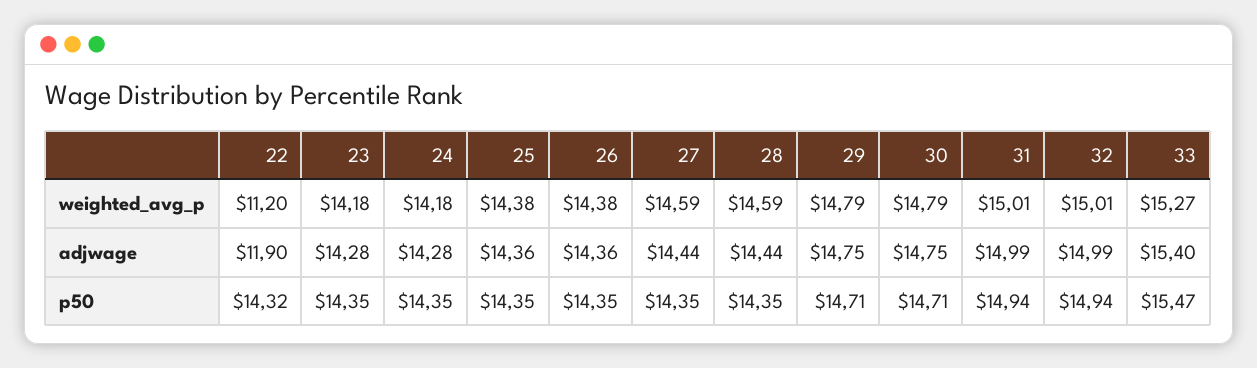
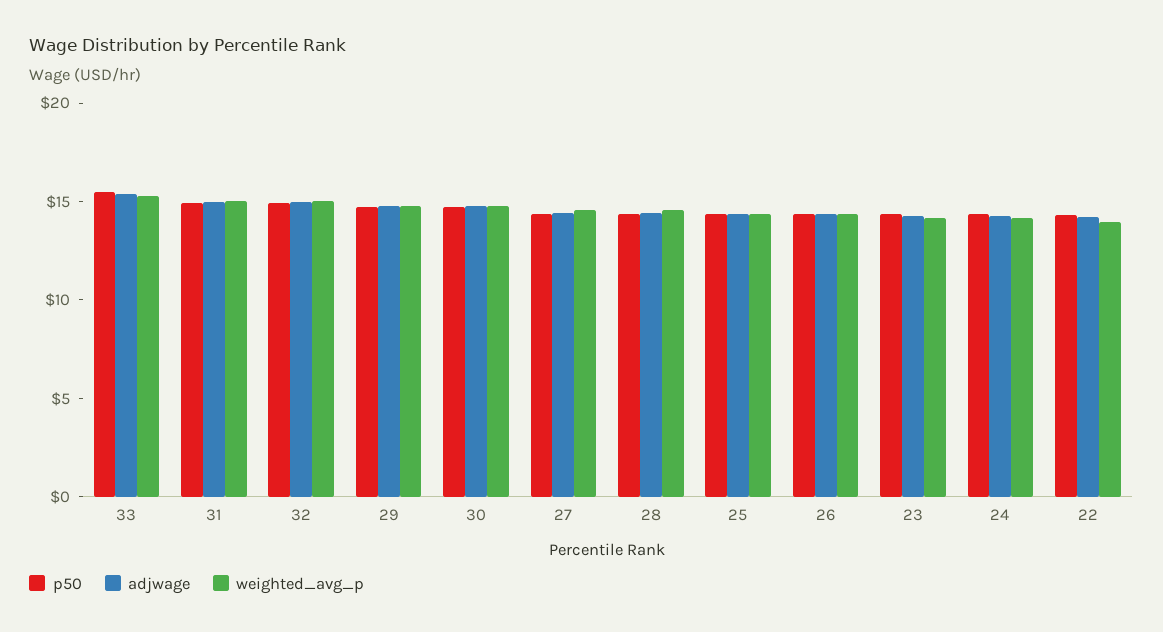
  {
    "weighted_avg_p": {
-     "22": 11.2,
+     "22": 14,
      "23": 14.18,
      "24": 14.18,
      "25": 14.38,
      "26": 14.38,
      "27": 14.59,
      "28": 14.59,
      "29": 14.79,
      "30": 14.79,
      "31": 15.01,
      "32": 15.01,
      "33": 15.27
    },
    "adjwage": {
-     "22": 11.9,
+     "22": 14,
      "23": 14.28,
      "24": 14.28,
      "25": 14.36,
      "26": 14.36,
      "27": 14.44,
      "28": 14.44,
      "29": 14.75,
      "30": 14.75,
      "31": 14.99,
      "32": 14.99,
      "33": 15.4
    },
    "p50": {
      "22": 14.32,
      "23": 14.35,
      "24": 14.35,
      "25": 14.35,
      "26": 14.35,
      "27": 14.35,
      "28": 14.35,
      "29": 14.71,
      "30": 14.71,
      "31": 14.94,
      "32": 14.94,
      "33": 15.47
    }
  }

